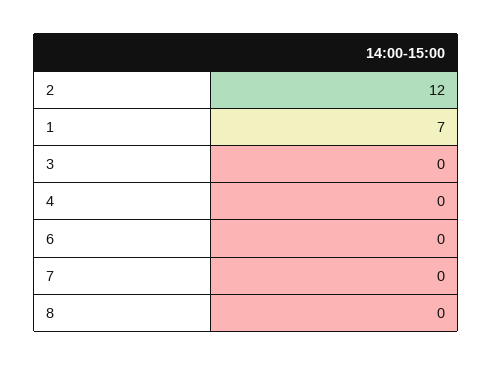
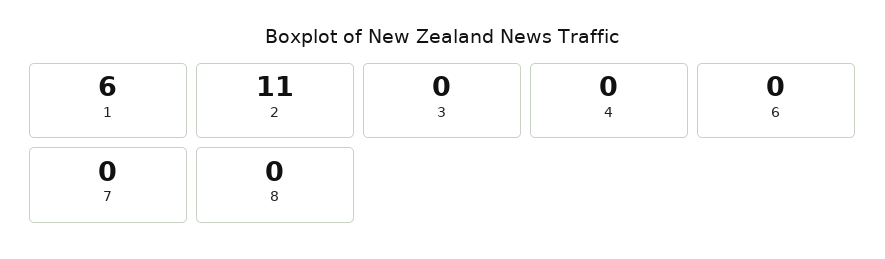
  {
-   "2": 12,
+   "2": 11,
-   "1": 7,
+   "1": 6,
    "3": 0,
    "4": 0,
    "6": 0,
    "7": 0,
    "8": 0
  }

